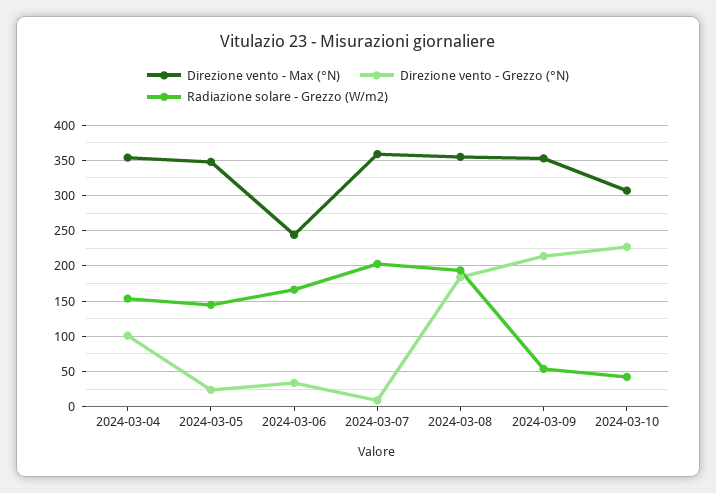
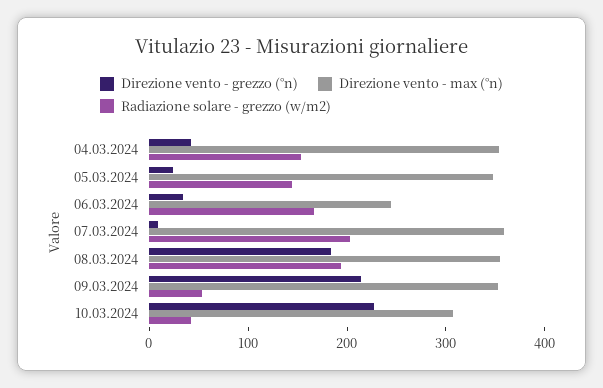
  {
    "Direzione vento - Max (°N)": {
      "2024-03-04": 350,
      "2024-03-05": 350,
      "2024-03-06": 240,
      "2024-03-07": 360,
      "2024-03-08": 360,
      "2024-03-09": 350,
      "2024-03-10": 310
    },
    "Direzione vento - Grezzo (°N)": {
-     "2024-03-04": 100,
+     "2024-03-04": 40,
      "2024-03-05": 20,
      "2024-03-06": 30,
      "2024-03-07": 10,
      "2024-03-08": 180,
      "2024-03-09": 210,
      "2024-03-10": 230
    },
    "Radiazione solare - Grezzo (W/m2)": {
      "2024-03-04": 150,
      "2024-03-05": 140,
      "2024-03-06": 170,
      "2024-03-07": 200,
      "2024-03-08": 190,
      "2024-03-09": 50,
      "2024-03-10": 40
    }
  }

